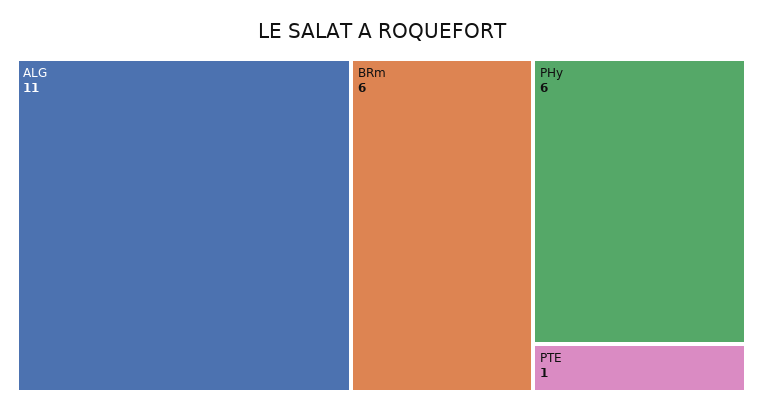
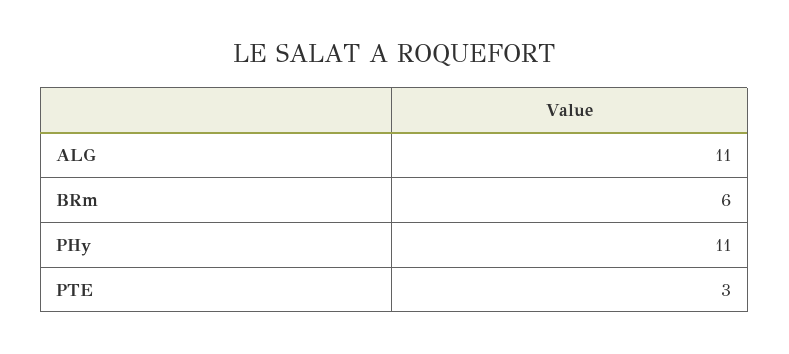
  {
    "ALG": 11,
    "BRm": 6,
-   "PHy": 6,
+   "PHy": 11,
-   "PTE": 1
+   "PTE": 3
  }

